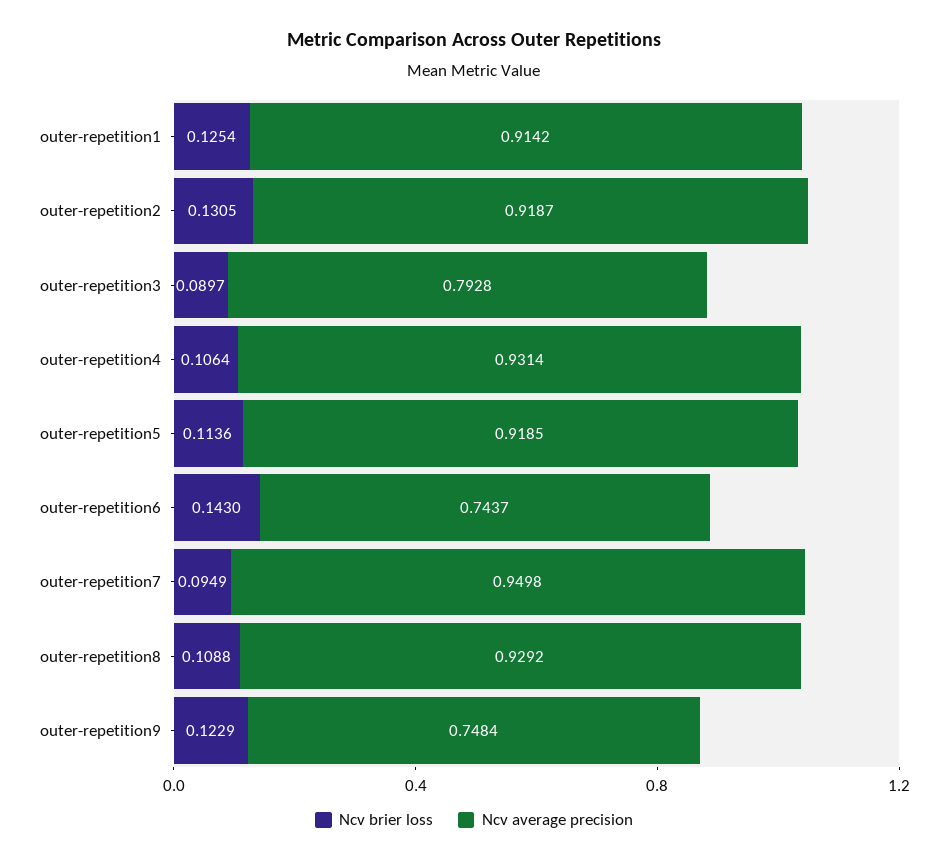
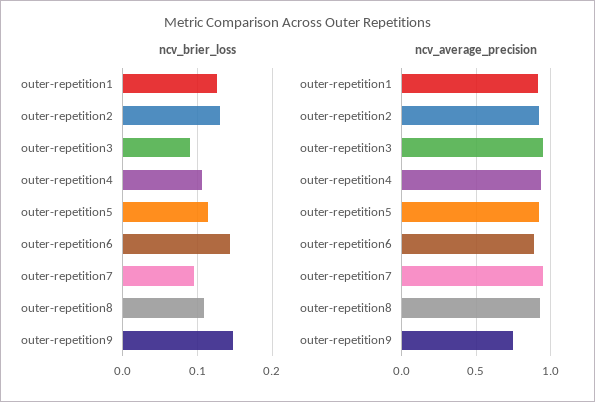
  {
    "Ncv brier loss": {
      "outer-repetition1": 0.1254,
      "outer-repetition2": 0.1305,
      "outer-repetition3": 0.0897,
      "outer-repetition4": 0.1064,
      "outer-repetition5": 0.1136,
      "outer-repetition6": 0.143,
      "outer-repetition7": 0.0949,
      "outer-repetition8": 0.1088,
-     "outer-repetition9": 0.1229
+     "outer-repetition9": 0.15
    },
    "Ncv average precision": {
      "outer-repetition1": 0.9142,
      "outer-repetition2": 0.9187,
-     "outer-repetition3": 0.7928,
+     "outer-repetition3": 0.95,
      "outer-repetition4": 0.9314,
      "outer-repetition5": 0.9185,
-     "outer-repetition6": 0.7437,
+     "outer-repetition6": 0.9,
      "outer-repetition7": 0.9498,
      "outer-repetition8": 0.9292,
      "outer-repetition9": 0.7484
    }
  }

